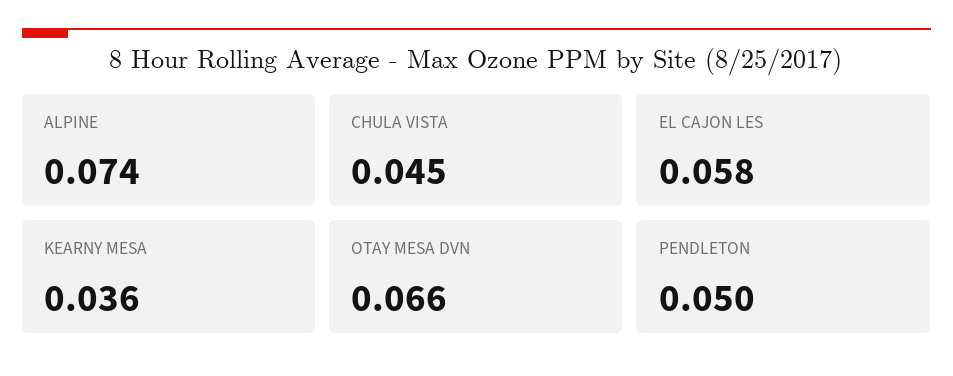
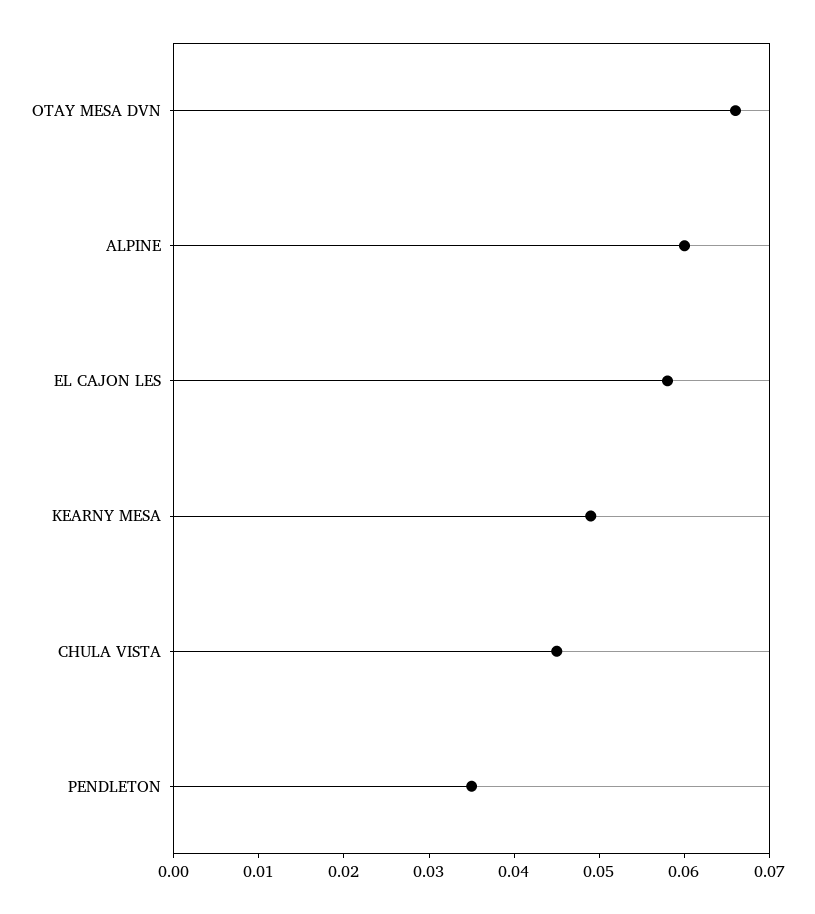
  {
-   "ALPINE": 0.074,
+   "ALPINE": 0.06,
    "CHULA VISTA": 0.045,
    "EL CAJON LES": 0.058,
-   "KEARNY MESA": 0.036,
+   "KEARNY MESA": 0.049,
    "OTAY MESA DVN": 0.066,
-   "PENDLETON": 0.05
+   "PENDLETON": 0.035
  }

